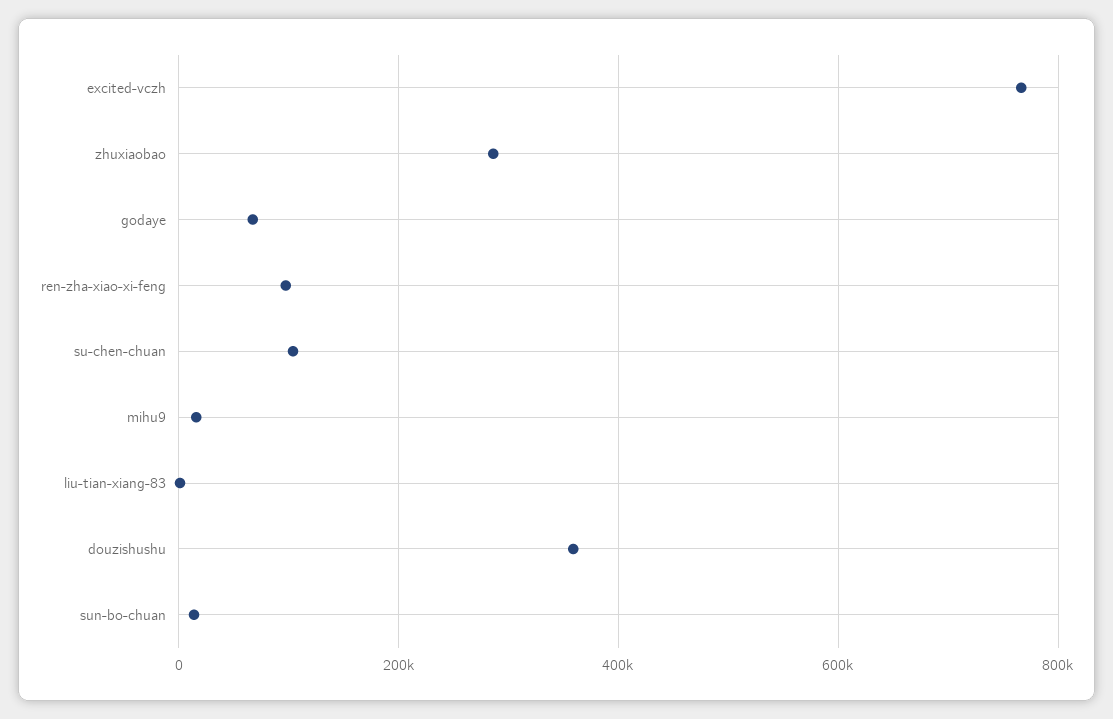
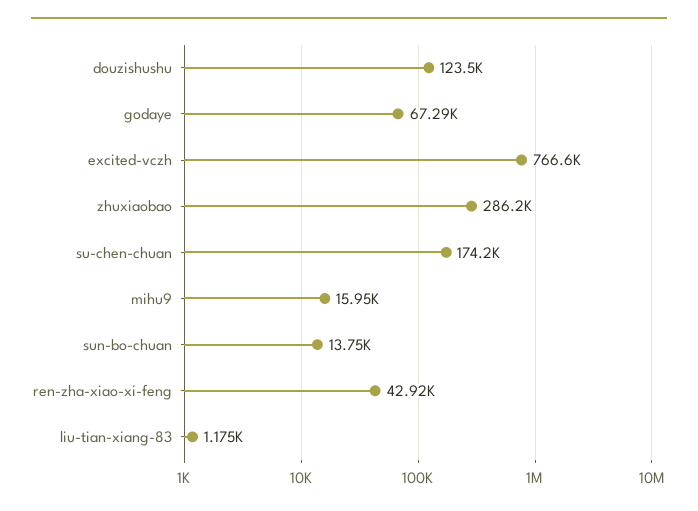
  {
    "excited-vczh": 766600,
    "zhuxiaobao": 286200,
    "godaye": 67290,
-   "ren-zha-xiao-xi-feng": 100000,
+   "ren-zha-xiao-xi-feng": 42920,
-   "su-chen-chuan": 100000,
+   "su-chen-chuan": 174200,
    "mihu9": 15950,
    "liu-tian-xiang-83": 1175,
-   "douzishushu": 360000,
+   "douzishushu": 123500,
    "sun-bo-chuan": 13750
  }

